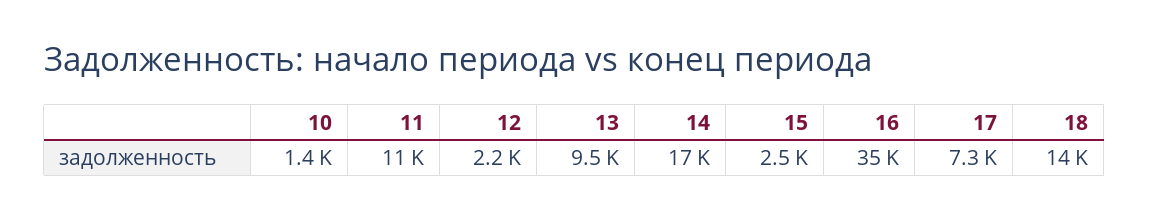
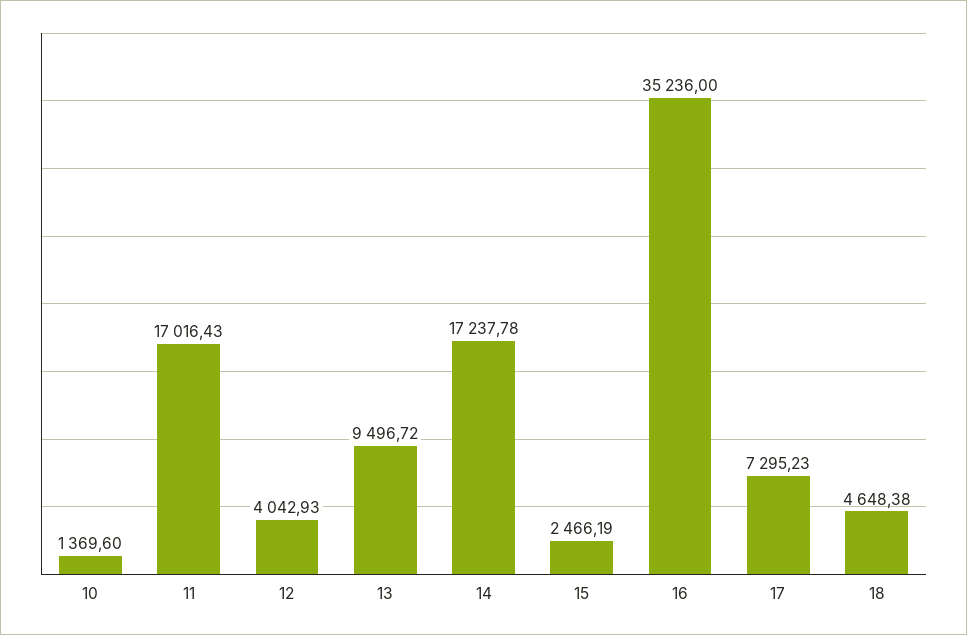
  {
    "10": 1369.6,
-   "11": 11000,
+   "11": 17016.43,
-   "12": 2200,
+   "12": 4042.93,
    "13": 9496.72,
    "14": 17237.78,
    "15": 2466.19,
    "16": 35236,
    "17": 7295.23,
-   "18": 14000
+   "18": 4648.38
  }

